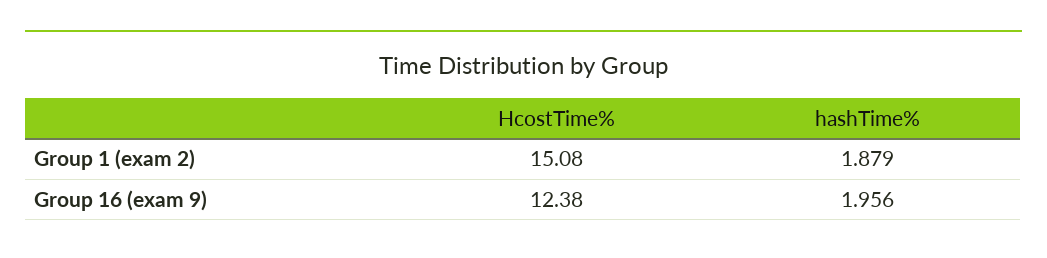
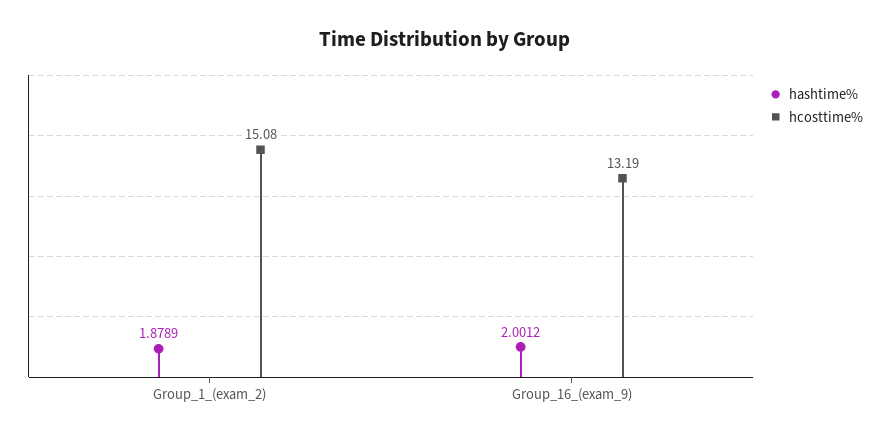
  {
    "HcostTime%": {
      "Group 1 (exam 2)": 15.08,
-     "Group 16 (exam 9)": 12.38
+     "Group 16 (exam 9)": 13.19
    },
    "hashTime%": {
      "Group 1 (exam 2)": 1.8789,
-     "Group 16 (exam 9)": 1.956
+     "Group 16 (exam 9)": 2.0012
    }
  }

